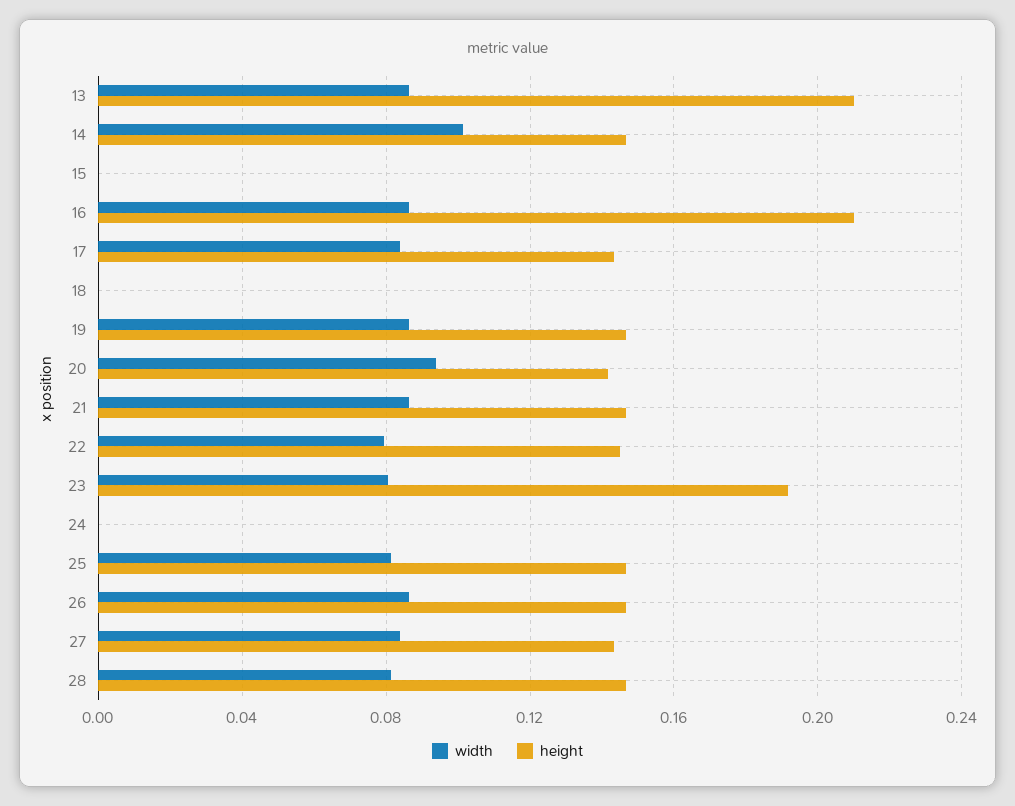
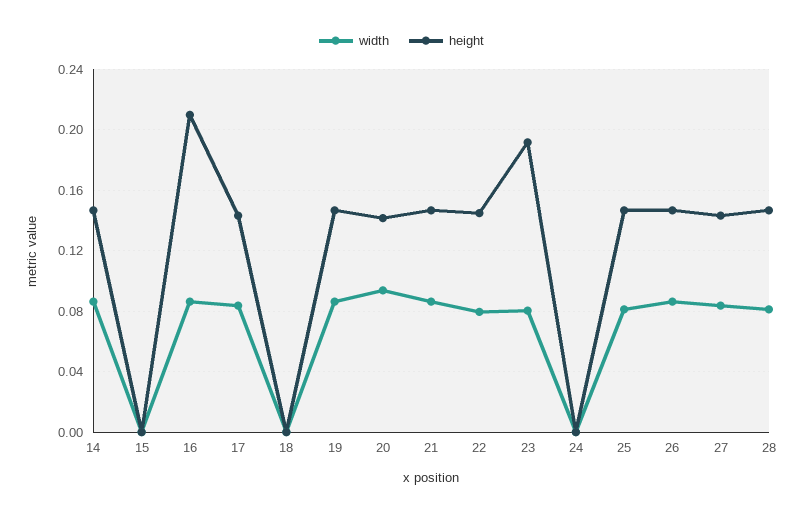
  {
    "width": {
-     "13": 0.085,
-     "14": 0.1,
+     "14": 0.085,
      "15": 0,
      "16": 0.085,
      "17": 0.085,
      "18": 0,
      "19": 0.085,
      "20": 0.095,
      "21": 0.085,
      "22": 0.08,
      "23": 0.08,
      "24": 0,
      "25": 0.08,
      "26": 0.085,
      "27": 0.085,
      "28": 0.08
    },
    "height": {
-     "13": 0.21,
      "14": 0.145,
      "15": 0,
      "16": 0.21,
      "17": 0.145,
      "18": 0,
      "19": 0.145,
      "20": 0.14,
      "21": 0.145,
      "22": 0.145,
      "23": 0.19,
      "24": 0,
      "25": 0.145,
      "26": 0.145,
      "27": 0.145,
      "28": 0.145
    }
  }

